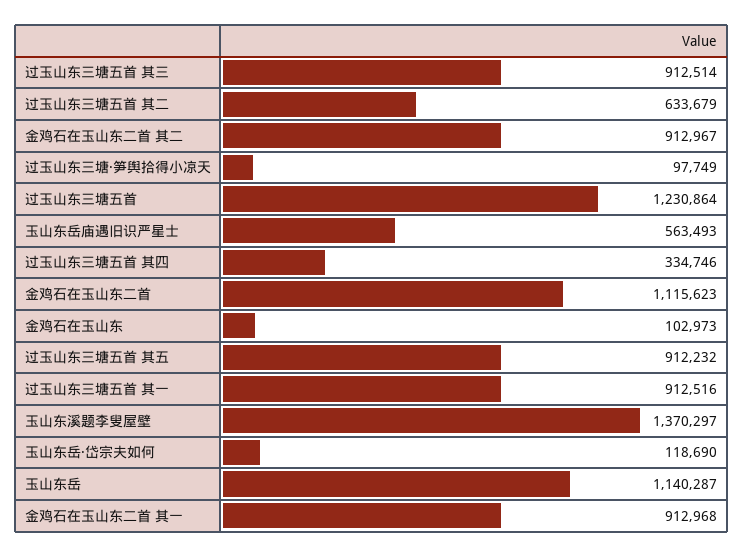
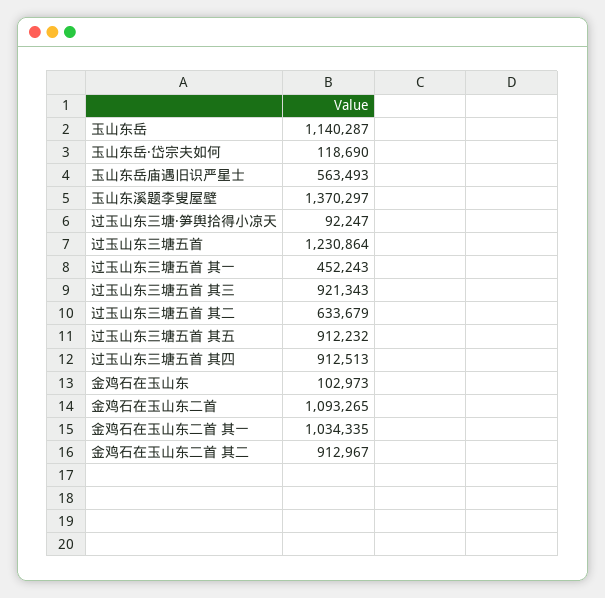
  {
-   "过玉山东三塘五首 其三": 912514,
+   "过玉山东三塘五首 其三": 921343,
    "过玉山东三塘五首 其二": 633679,
    "金鸡石在玉山东二首 其二": 912967,
-   "过玉山东三塘·笋舆拾得小凉天": 97749,
+   "过玉山东三塘·笋舆拾得小凉天": 92247,
    "过玉山东三塘五首": 1230864,
    "玉山东岳庙遇旧识严星士": 563493,
-   "过玉山东三塘五首 其四": 334746,
+   "过玉山东三塘五首 其四": 912513,
-   "金鸡石在玉山东二首": 1115623,
+   "金鸡石在玉山东二首": 1093265,
    "金鸡石在玉山东": 102973,
    "过玉山东三塘五首 其五": 912232,
-   "过玉山东三塘五首 其一": 912516,
+   "过玉山东三塘五首 其一": 452243,
    "玉山东溪题李叟屋壁": 1370297,
    "玉山东岳·岱宗夫如何": 118690,
    "玉山东岳": 1140287,
-   "金鸡石在玉山东二首 其一": 912968
+   "金鸡石在玉山东二首 其一": 1034335
  }

